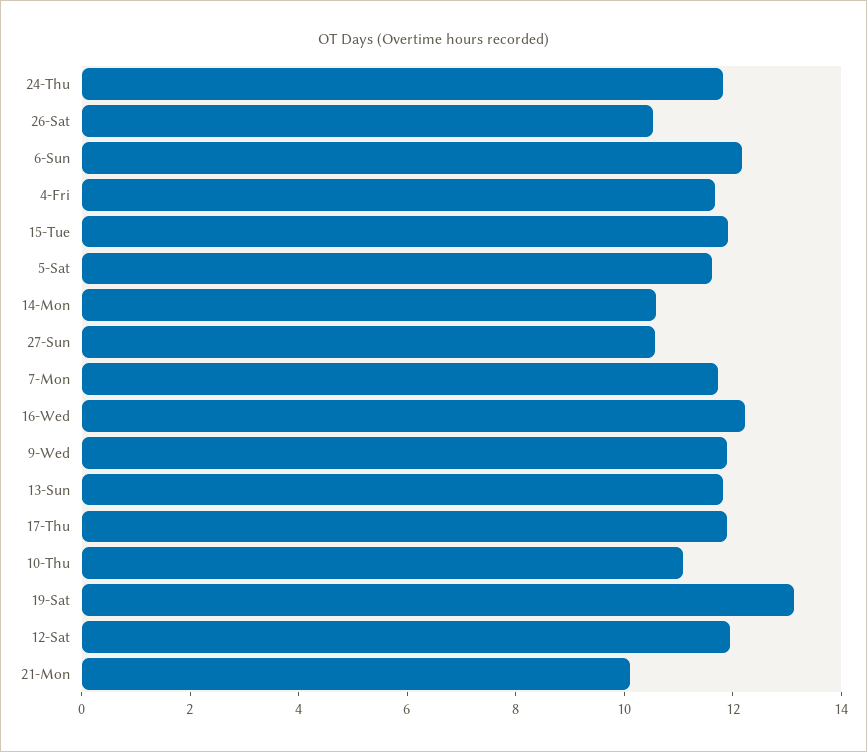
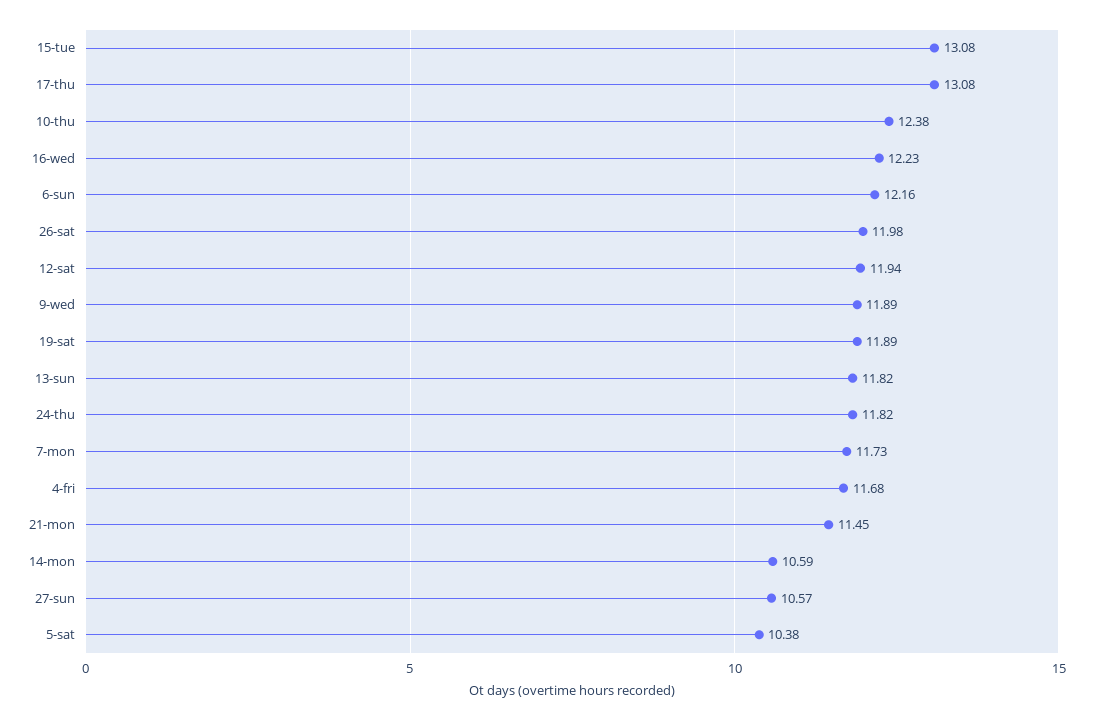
  {
    "24-Thu": 11.82,
-   "26-Sat": 10.5,
+   "26-Sat": 11.98,
    "6-Sun": 12.16,
    "4-Fri": 11.68,
-   "15-Tue": 12,
+   "15-Tue": 13.08,
-   "5-Sat": 11.5,
+   "5-Sat": 10.38,
    "14-Mon": 10.59,
    "27-Sun": 10.57,
    "7-Mon": 11.73,
    "16-Wed": 12.23,
    "9-Wed": 11.89,
    "13-Sun": 11.82,
-   "17-Thu": 12,
+   "17-Thu": 13.08,
-   "10-Thu": 11,
+   "10-Thu": 12.38,
-   "19-Sat": 13,
+   "19-Sat": 11.89,
    "12-Sat": 11.94,
-   "21-Mon": 10
+   "21-Mon": 11.45
  }

